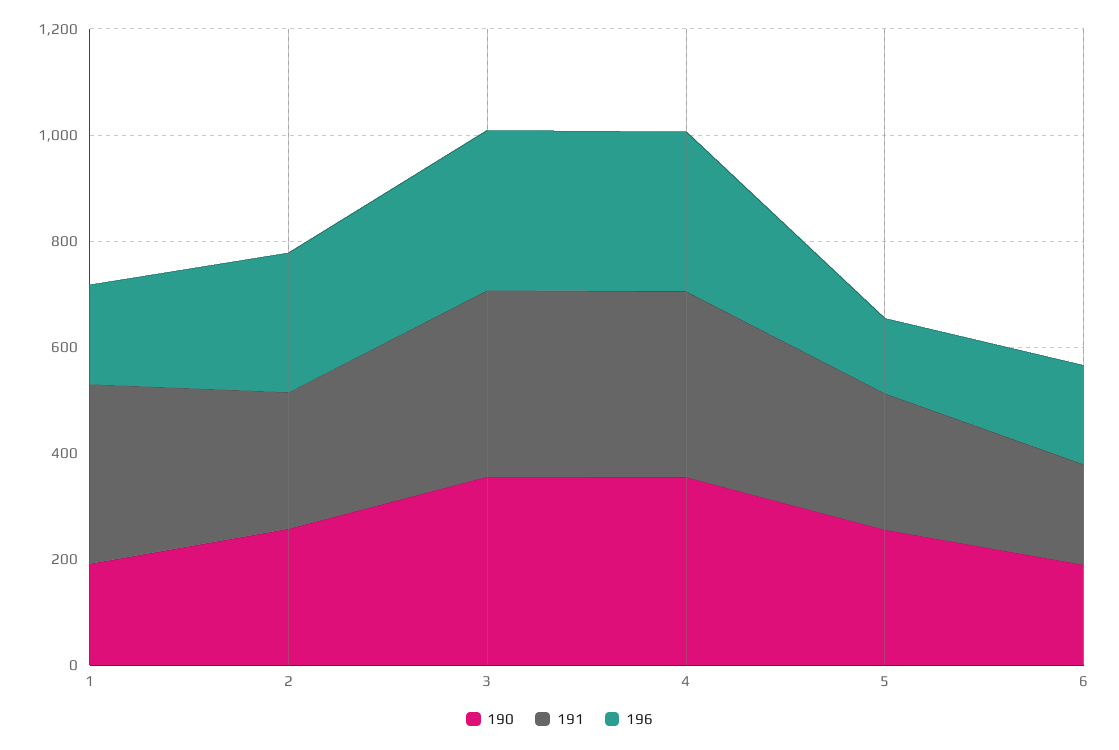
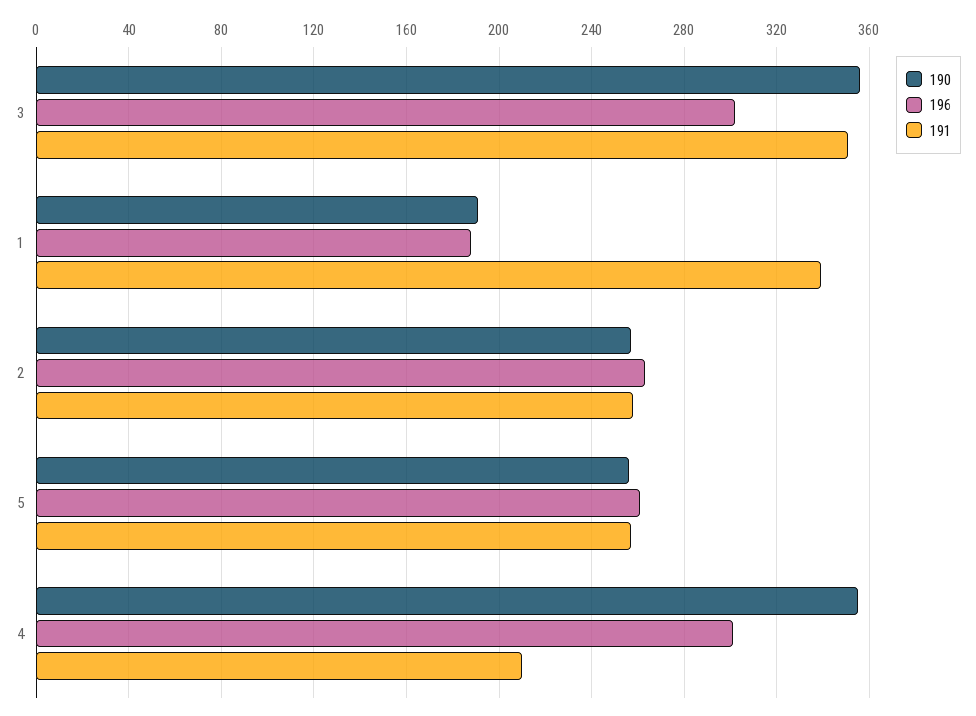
  {
    "190": {
      "1": 190,
      "2": 255,
      "3": 355,
      "4": 355,
-     "5": 255,
+     "5": 255
-     "6": 200
    },
    "191": {
      "1": 340,
      "2": 260,
      "3": 350,
-     "4": 350,
+     "4": 210,
-     "5": 255,
+     "5": 255
-     "6": 200
    },
    "196": {
      "1": 190,
      "2": 265,
      "3": 300,
      "4": 300,
-     "5": 150,
+     "5": 260
-     "6": 200
    }
  }

